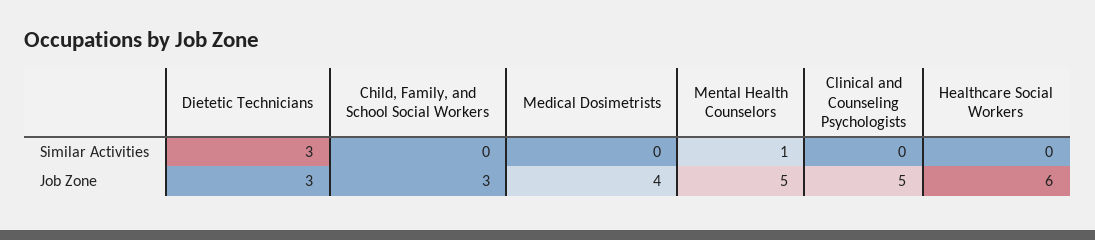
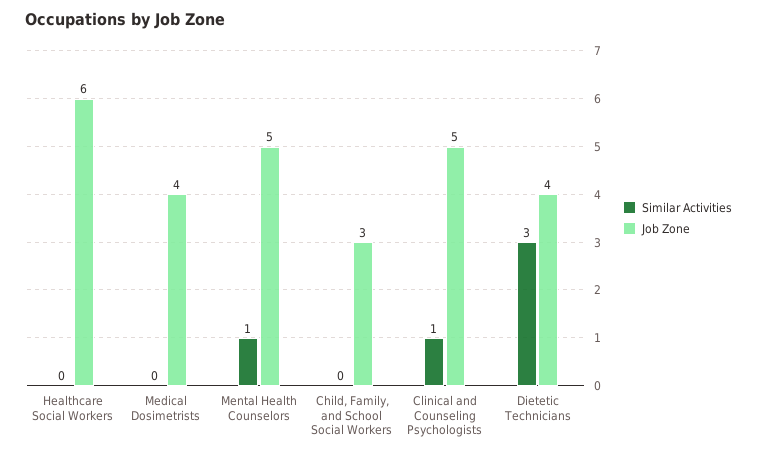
  {
    "Similar Activities": {
      "Dietetic Technicians": 3,
      "Child, Family, and School Social Workers": 0,
      "Medical Dosimetrists": 0,
      "Mental Health Counselors": 1,
-     "Clinical and Counseling Psychologists": 0,
+     "Clinical and Counseling Psychologists": 1,
      "Healthcare Social Workers": 0
    },
    "Job Zone": {
-     "Dietetic Technicians": 3,
+     "Dietetic Technicians": 4,
      "Child, Family, and School Social Workers": 3,
      "Medical Dosimetrists": 4,
      "Mental Health Counselors": 5,
      "Clinical and Counseling Psychologists": 5,
      "Healthcare Social Workers": 6
    }
  }

